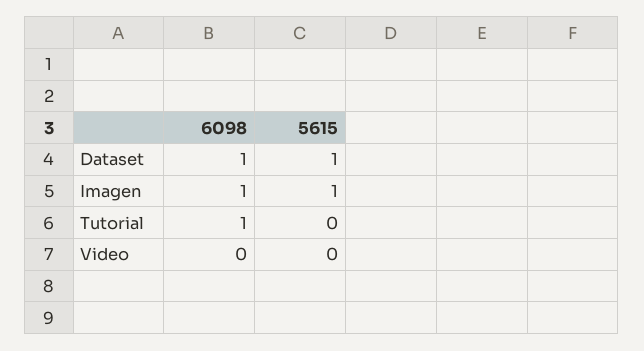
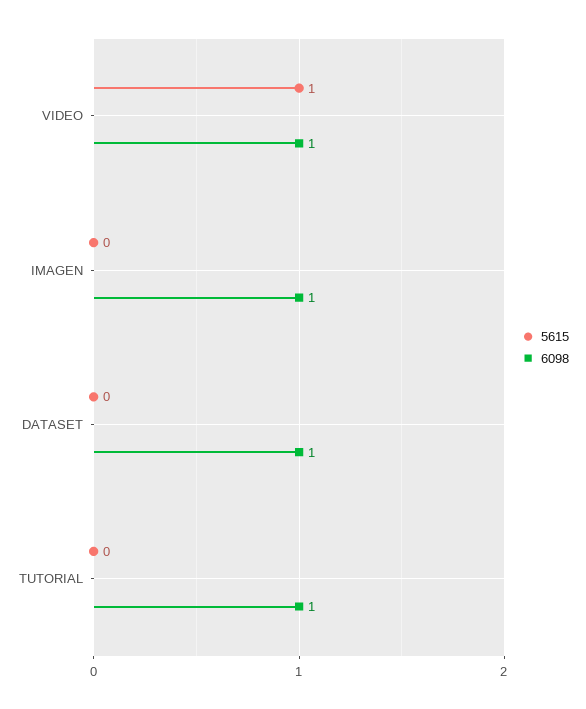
  {
    "6098": {
      "Dataset": 1,
      "Imagen": 1,
      "Tutorial": 1,
-     "Video": 0
+     "Video": 1
    },
    "5615": {
-     "Dataset": 1,
+     "Dataset": 0,
-     "Imagen": 1,
+     "Imagen": 0,
      "Tutorial": 0,
-     "Video": 0
+     "Video": 1
    }
  }

